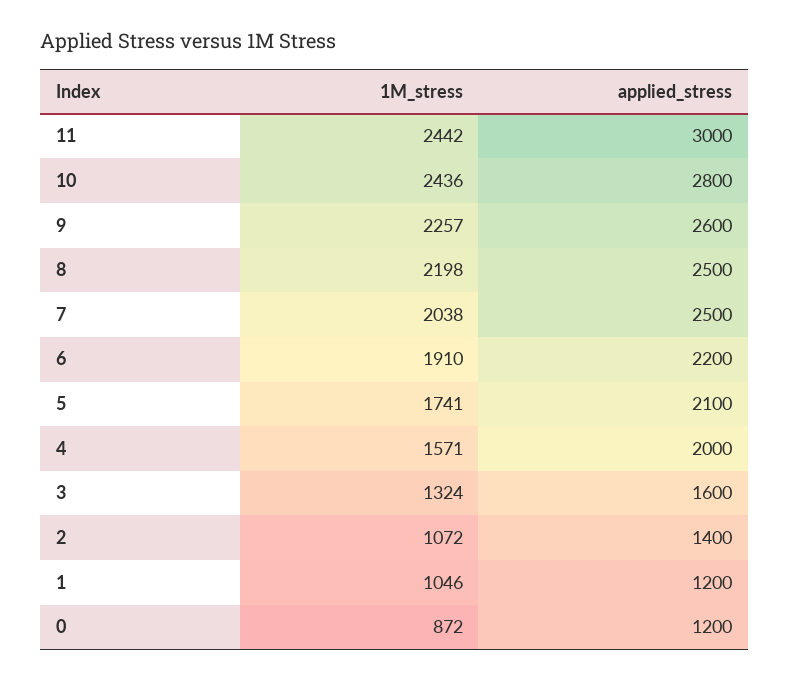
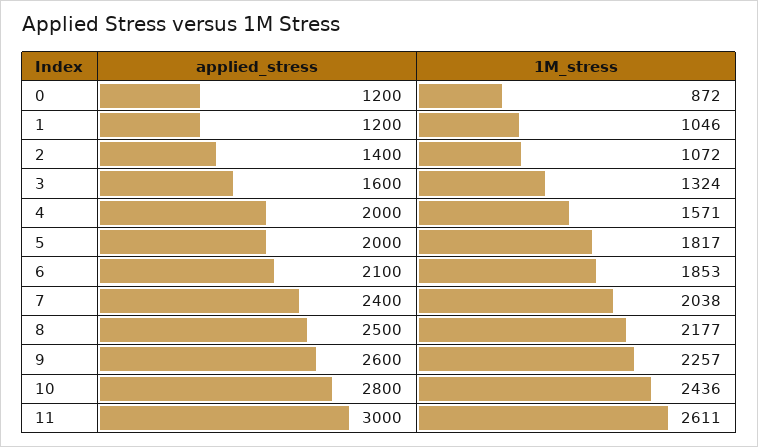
  {
    "1M_stress": {
-     "11": 2442,
+     "11": 2611,
      "10": 2436,
      "9": 2257,
-     "8": 2198,
+     "8": 2177,
      "7": 2038,
-     "6": 1910,
+     "6": 1853,
-     "5": 1741,
+     "5": 1817,
      "4": 1571,
      "3": 1324,
      "2": 1072,
      "1": 1046,
      "0": 872
    },
    "applied_stress": {
      "11": 3000,
      "10": 2800,
      "9": 2600,
      "8": 2500,
-     "7": 2500,
+     "7": 2400,
-     "6": 2200,
+     "6": 2100,
-     "5": 2100,
+     "5": 2000,
      "4": 2000,
      "3": 1600,
      "2": 1400,
      "1": 1200,
      "0": 1200
    }
  }

